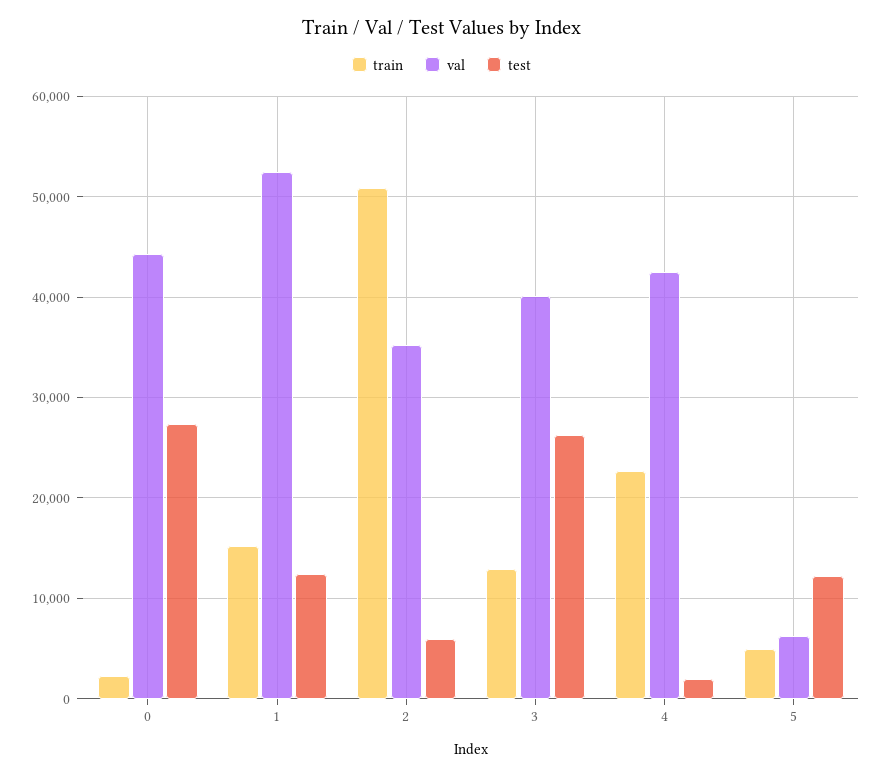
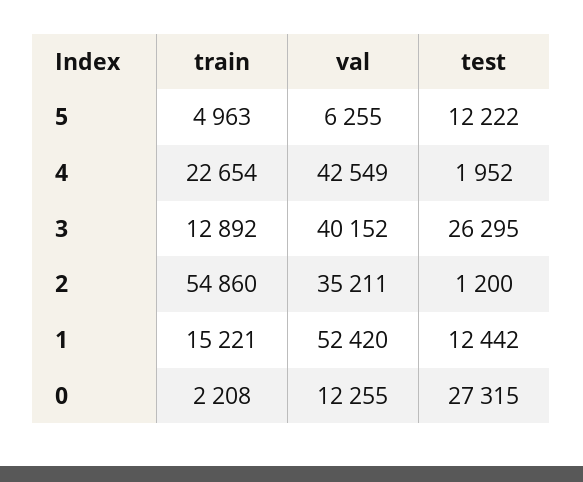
  {
    "train": {
      "0": 2208,
      "1": 15221,
-     "2": 51000,
+     "2": 54860,
      "3": 12892,
      "4": 22654,
      "5": 4963
    },
    "val": {
-     "0": 44000,
+     "0": 12255,
      "1": 52420,
      "2": 35211,
      "3": 40152,
      "4": 42549,
      "5": 6255
    },
    "test": {
      "0": 27315,
      "1": 12442,
-     "2": 6000,
+     "2": 1200,
      "3": 26295,
      "4": 1952,
      "5": 12222
    }
  }

